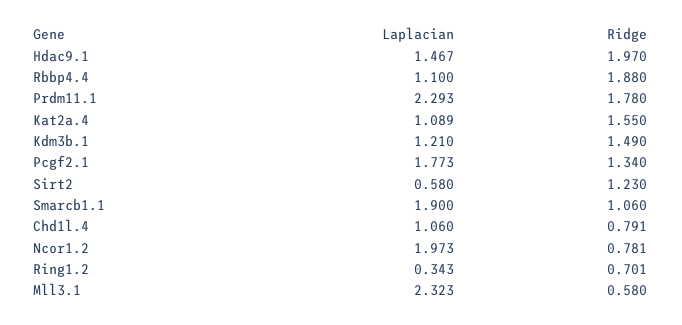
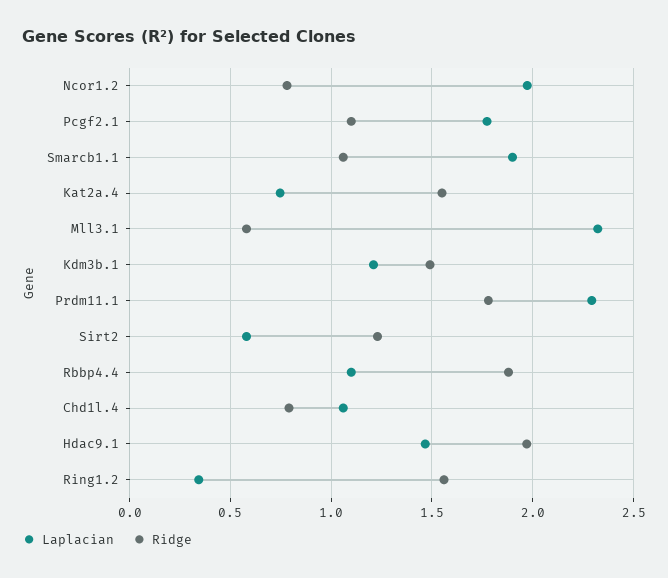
  {
    "Laplacian": {
      "Hdac9.1": 1.467,
      "Rbbp4.4": 1.1,
      "Prdm11.1": 2.293,
-     "Kat2a.4": 1.089,
+     "Kat2a.4": 0.75,
      "Kdm3b.1": 1.21,
      "Pcgf2.1": 1.773,
      "Sirt2": 0.58,
      "Smarcb1.1": 1.9,
      "Chd1l.4": 1.06,
      "Ncor1.2": 1.973,
      "Ring1.2": 0.343,
      "Mll3.1": 2.323
    },
    "Ridge": {
      "Hdac9.1": 1.97,
      "Rbbp4.4": 1.88,
      "Prdm11.1": 1.78,
      "Kat2a.4": 1.55,
      "Kdm3b.1": 1.49,
-     "Pcgf2.1": 1.34,
+     "Pcgf2.1": 1.1,
      "Sirt2": 1.23,
      "Smarcb1.1": 1.06,
      "Chd1l.4": 0.791,
      "Ncor1.2": 0.781,
-     "Ring1.2": 0.701,
+     "Ring1.2": 1.55,
      "Mll3.1": 0.58
    }
  }

